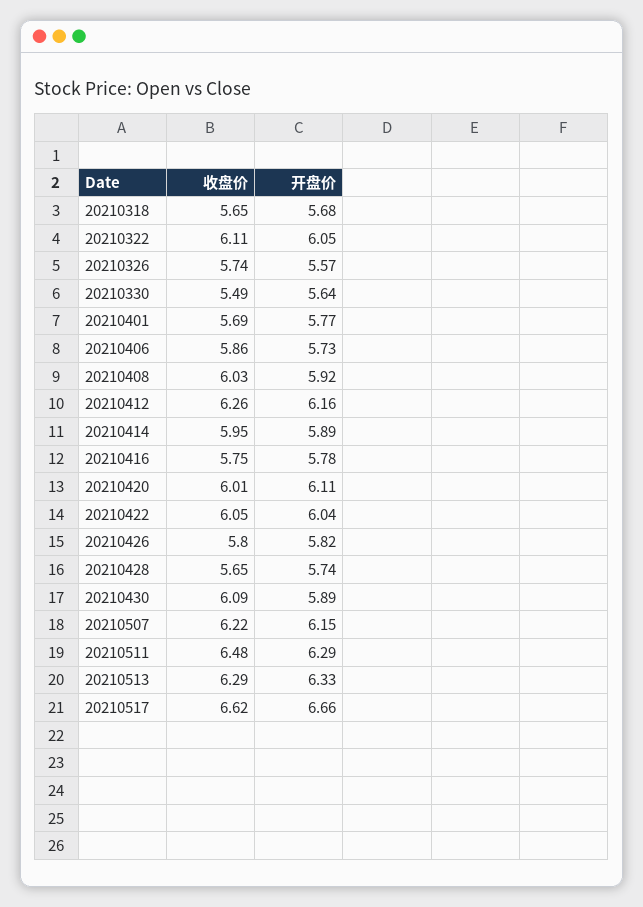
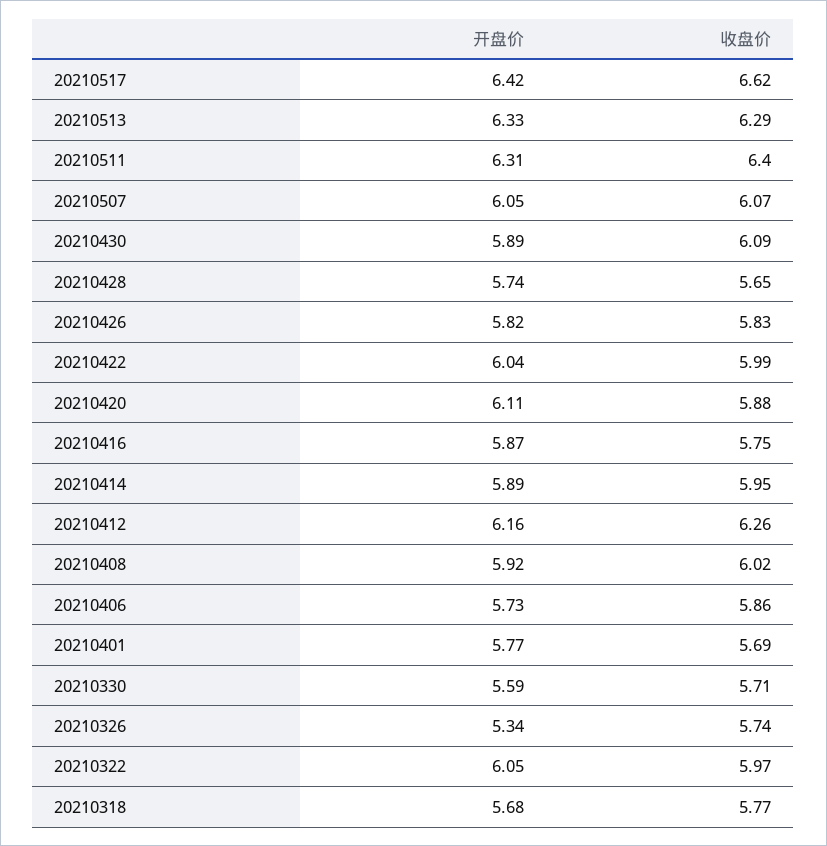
  {
    "收盘价": {
-     "20210318": 5.65,
+     "20210318": 5.77,
-     "20210322": 6.11,
+     "20210322": 5.97,
      "20210326": 5.74,
-     "20210330": 5.49,
+     "20210330": 5.71,
      "20210401": 5.69,
      "20210406": 5.86,
-     "20210408": 6.03,
+     "20210408": 6.02,
      "20210412": 6.26,
      "20210414": 5.95,
      "20210416": 5.75,
-     "20210420": 6.01,
+     "20210420": 5.88,
-     "20210422": 6.05,
+     "20210422": 5.99,
-     "20210426": 5.8,
+     "20210426": 5.83,
      "20210428": 5.65,
      "20210430": 6.09,
-     "20210507": 6.22,
+     "20210507": 6.07,
-     "20210511": 6.48,
+     "20210511": 6.4,
      "20210513": 6.29,
      "20210517": 6.62
    },
    "开盘价": {
      "20210318": 5.68,
      "20210322": 6.05,
-     "20210326": 5.57,
+     "20210326": 5.34,
-     "20210330": 5.64,
+     "20210330": 5.59,
      "20210401": 5.77,
      "20210406": 5.73,
      "20210408": 5.92,
      "20210412": 6.16,
      "20210414": 5.89,
-     "20210416": 5.78,
+     "20210416": 5.87,
      "20210420": 6.11,
      "20210422": 6.04,
      "20210426": 5.82,
      "20210428": 5.74,
      "20210430": 5.89,
-     "20210507": 6.15,
+     "20210507": 6.05,
-     "20210511": 6.29,
+     "20210511": 6.31,
      "20210513": 6.33,
-     "20210517": 6.66
+     "20210517": 6.42
    }
  }

